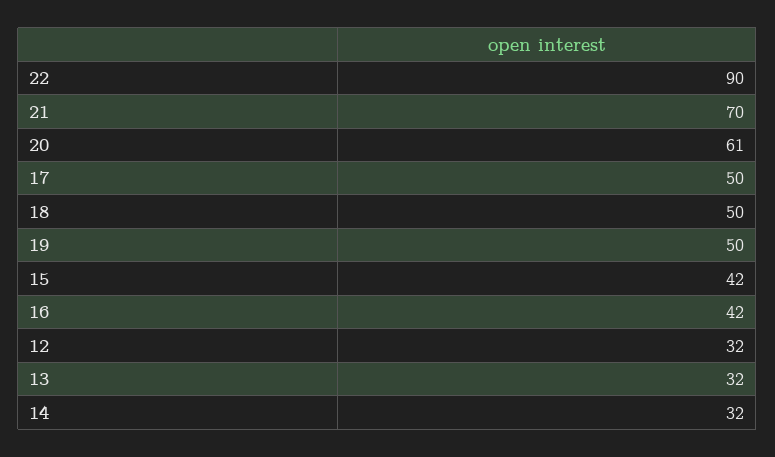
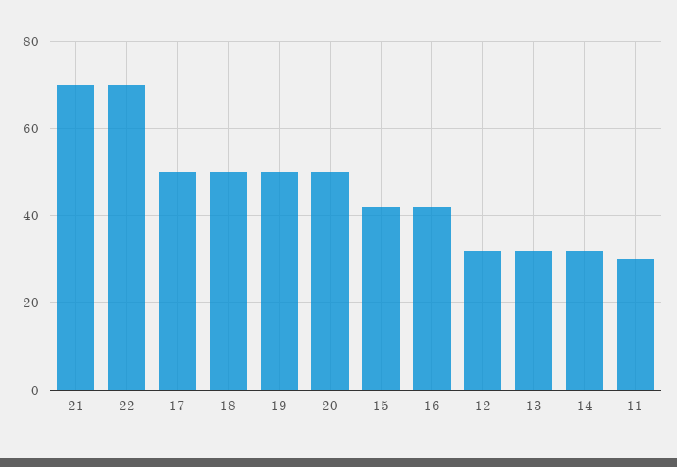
  {
-   "22": 90,
+   "22": 70,
    "21": 70,
-   "20": 61,
+   "20": 50,
    "17": 50,
    "18": 50,
    "19": 50,
    "15": 42,
    "16": 42,
    "12": 32,
    "13": 32,
-   "14": 32
+   "14": 32,
+   "11": 30
  }

